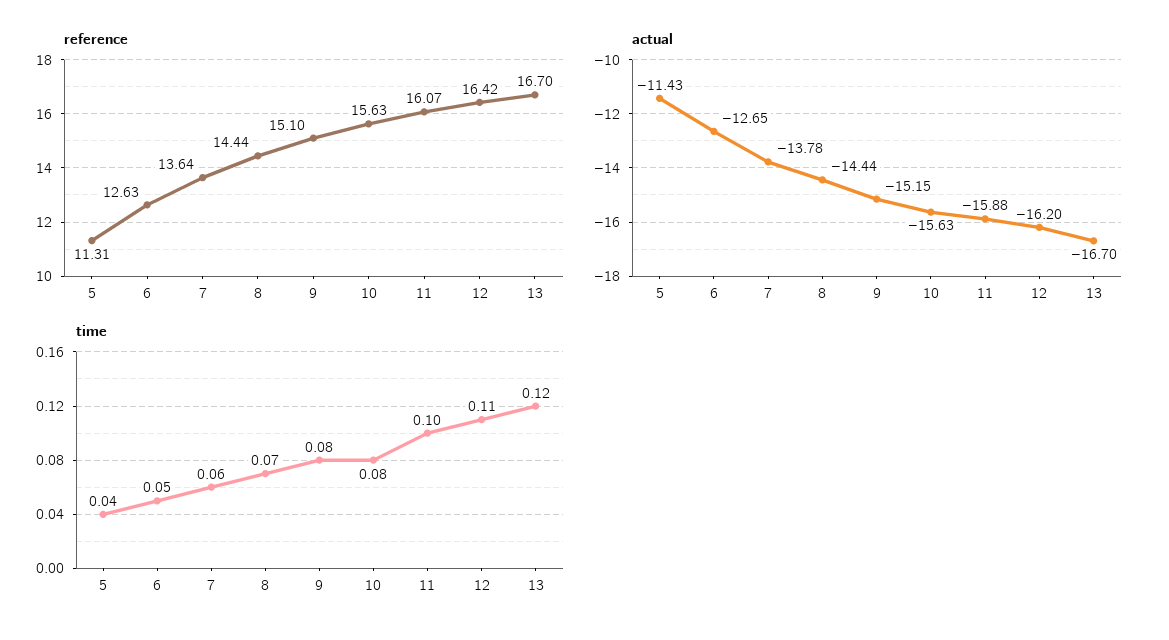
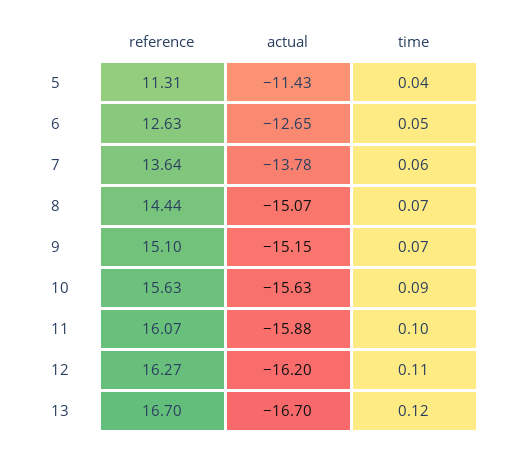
  {
    "reference": {
      "5": 11.31,
      "6": 12.63,
      "7": 13.64,
      "8": 14.44,
      "9": 15.1,
      "10": 15.63,
      "11": 16.07,
-     "12": 16.42,
+     "12": 16.27,
      "13": 16.7
    },
    "actual": {
      "5": -11.43,
      "6": -12.65,
      "7": -13.78,
-     "8": -14.44,
+     "8": -15.07,
      "9": -15.15,
      "10": -15.63,
      "11": -15.88,
      "12": -16.2,
      "13": -16.7
    },
    "time": {
      "5": 0.04,
      "6": 0.05,
      "7": 0.06,
      "8": 0.07,
-     "9": 0.08,
+     "9": 0.07,
-     "10": 0.08,
+     "10": 0.09,
      "11": 0.1,
      "12": 0.11,
      "13": 0.12
    }
  }

